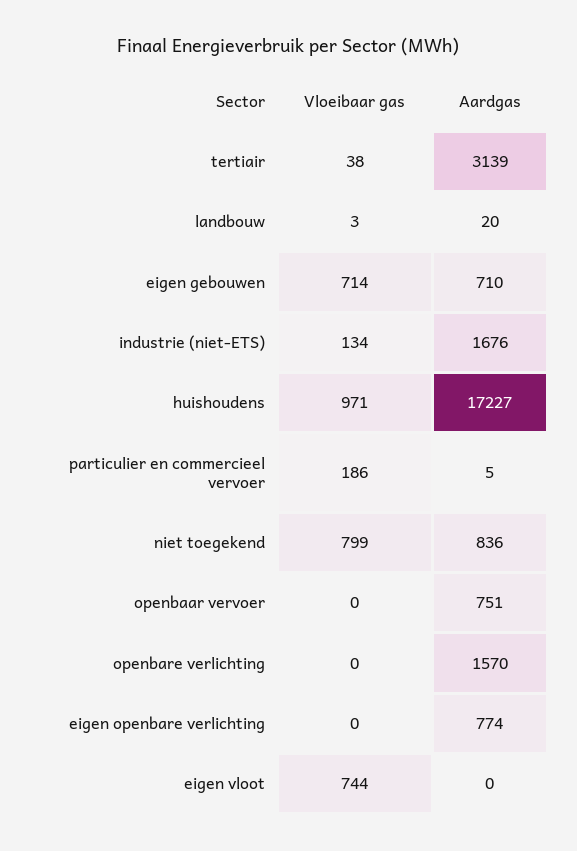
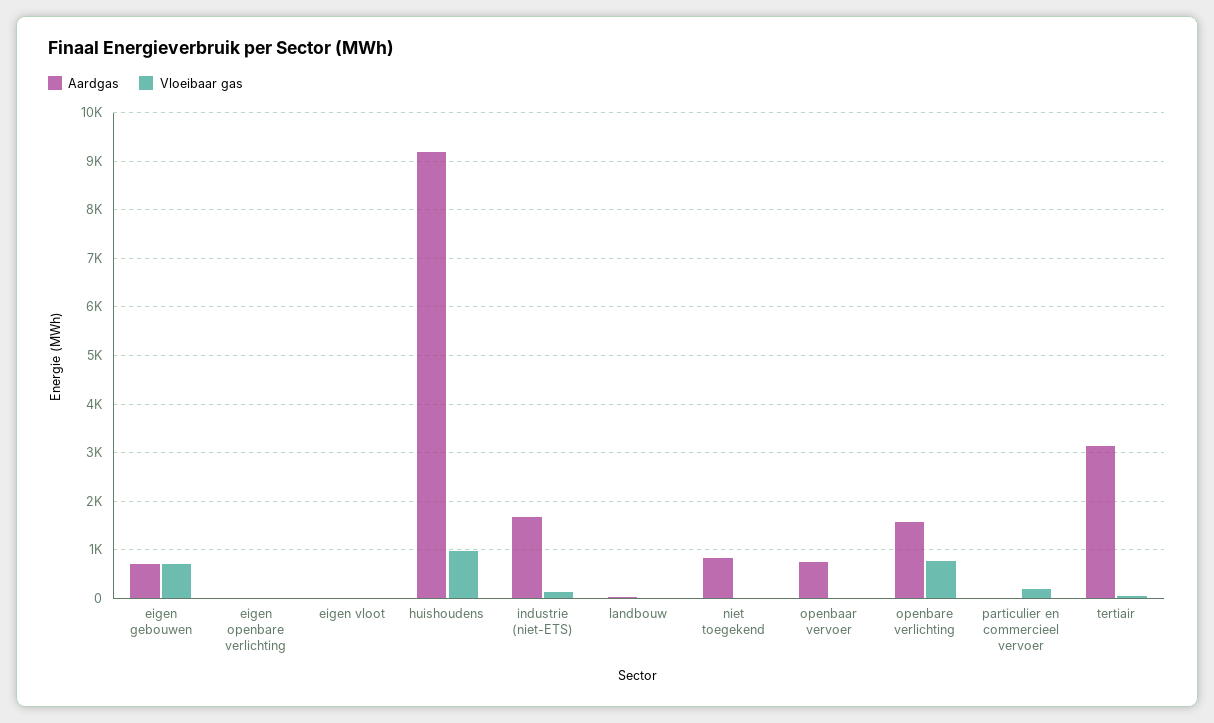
  {
    "Vloeibaar gas": {
      "tertiair": 38,
      "landbouw": 3,
      "eigen gebouwen": 714,
      "industrie (niet-ETS)": 134,
      "huishoudens": 971,
      "particulier en commercieel vervoer": 186,
-     "niet toegekend": 799,
+     "niet toegekend": 0,
      "openbaar vervoer": 0,
-     "openbare verlichting": 0,
+     "openbare verlichting": 800,
      "eigen openbare verlichting": 0,
-     "eigen vloot": 744
+     "eigen vloot": 0
    },
    "Aardgas": {
      "tertiair": 3139,
      "landbouw": 20,
      "eigen gebouwen": 710,
      "industrie (niet-ETS)": 1676,
-     "huishoudens": 17227,
+     "huishoudens": 9200,
      "particulier en commercieel vervoer": 5,
      "niet toegekend": 836,
      "openbaar vervoer": 751,
      "openbare verlichting": 1570,
-     "eigen openbare verlichting": 774,
+     "eigen openbare verlichting": 0,
      "eigen vloot": 0
    }
  }

